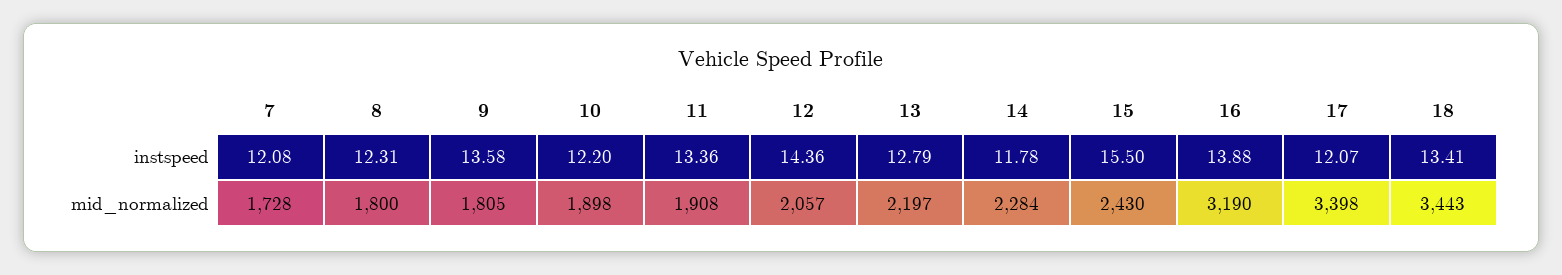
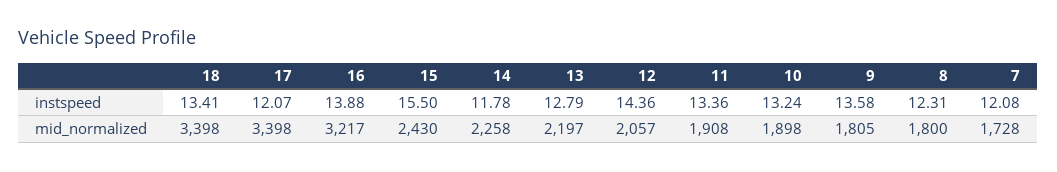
  {
    "7": {
      "instspeed": 12.08,
      "mid_normalized": 1728
    },
    "8": {
      "instspeed": 12.31,
      "mid_normalized": 1800
    },
    "9": {
      "instspeed": 13.58,
      "mid_normalized": 1805
    },
    "10": {
-     "instspeed": 12.2,
+     "instspeed": 13.24,
      "mid_normalized": 1898
    },
    "11": {
      "instspeed": 13.36,
      "mid_normalized": 1908
    },
    "12": {
      "instspeed": 14.36,
      "mid_normalized": 2057
    },
    "13": {
      "instspeed": 12.79,
      "mid_normalized": 2197
    },
    "14": {
      "instspeed": 11.78,
-     "mid_normalized": 2284
+     "mid_normalized": 2258
    },
    "15": {
      "instspeed": 15.5,
      "mid_normalized": 2430
    },
    "16": {
      "instspeed": 13.88,
-     "mid_normalized": 3190
+     "mid_normalized": 3217
    },
    "17": {
      "instspeed": 12.07,
      "mid_normalized": 3398
    },
    "18": {
      "instspeed": 13.41,
-     "mid_normalized": 3443
+     "mid_normalized": 3398
    }
  }

